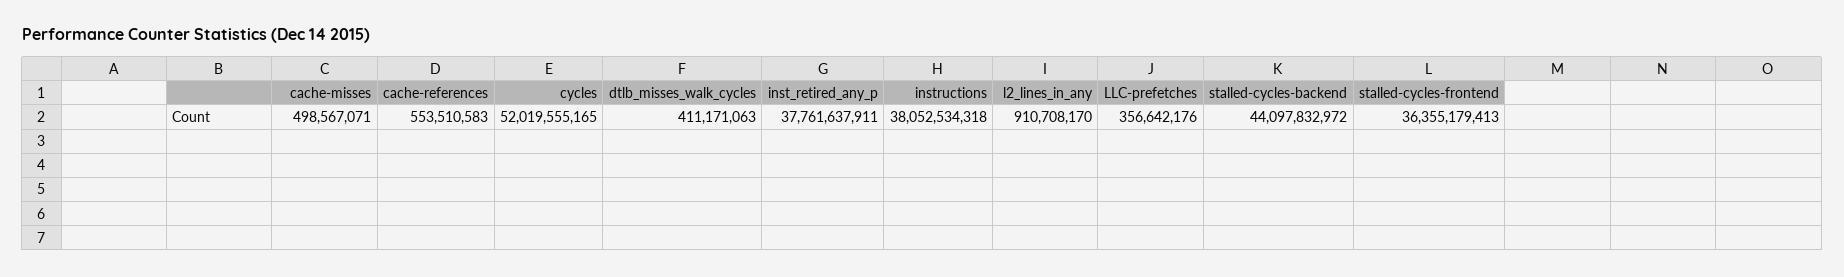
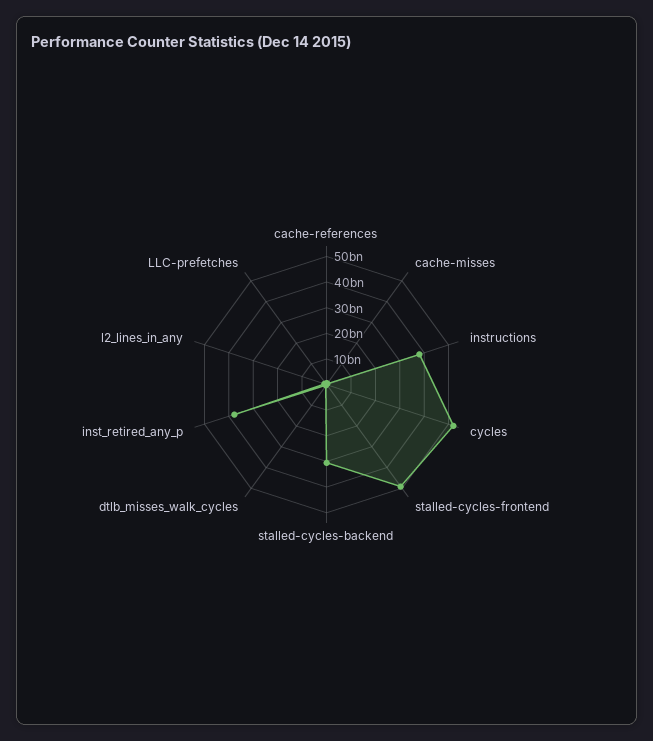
  {
    "cache-misses": 498567071,
    "cache-references": 553510583,
    "cycles": 52019555165,
    "dtlb_misses_walk_cycles": 411171063,
    "inst_retired_any_p": 37761637911,
    "instructions": 38052534318,
    "l2_lines_in_any": 910708170,
    "LLC-prefetches": 356642176,
-   "stalled-cycles-backend": 44097832972,
+   "stalled-cycles-backend": 30000000000,
-   "stalled-cycles-frontend": 36355179413
+   "stalled-cycles-frontend": 50000000000
  }

